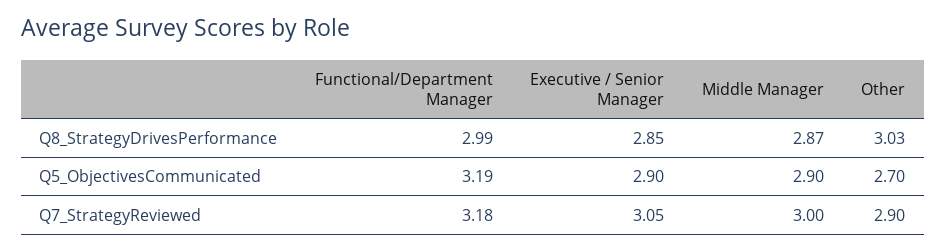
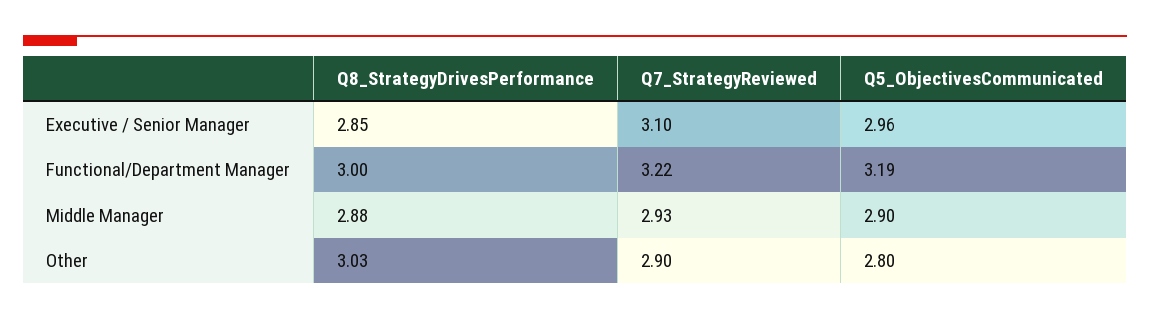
  {
    "Functional/Department Manager": {
-     "Q8_StrategyDrivesPerformance": 2.99,
+     "Q8_StrategyDrivesPerformance": 3,
      "Q5_ObjectivesCommunicated": 3.19,
-     "Q7_StrategyReviewed": 3.18
+     "Q7_StrategyReviewed": 3.22
    },
    "Executive / Senior Manager": {
      "Q8_StrategyDrivesPerformance": 2.85,
-     "Q5_ObjectivesCommunicated": 2.9,
+     "Q5_ObjectivesCommunicated": 2.96,
-     "Q7_StrategyReviewed": 3.05
+     "Q7_StrategyReviewed": 3.1
    },
    "Middle Manager": {
-     "Q8_StrategyDrivesPerformance": 2.87,
+     "Q8_StrategyDrivesPerformance": 2.88,
      "Q5_ObjectivesCommunicated": 2.9,
-     "Q7_StrategyReviewed": 3
+     "Q7_StrategyReviewed": 2.93
    },
    "Other": {
      "Q8_StrategyDrivesPerformance": 3.03,
-     "Q5_ObjectivesCommunicated": 2.7,
+     "Q5_ObjectivesCommunicated": 2.8,
      "Q7_StrategyReviewed": 2.9
    }
  }

